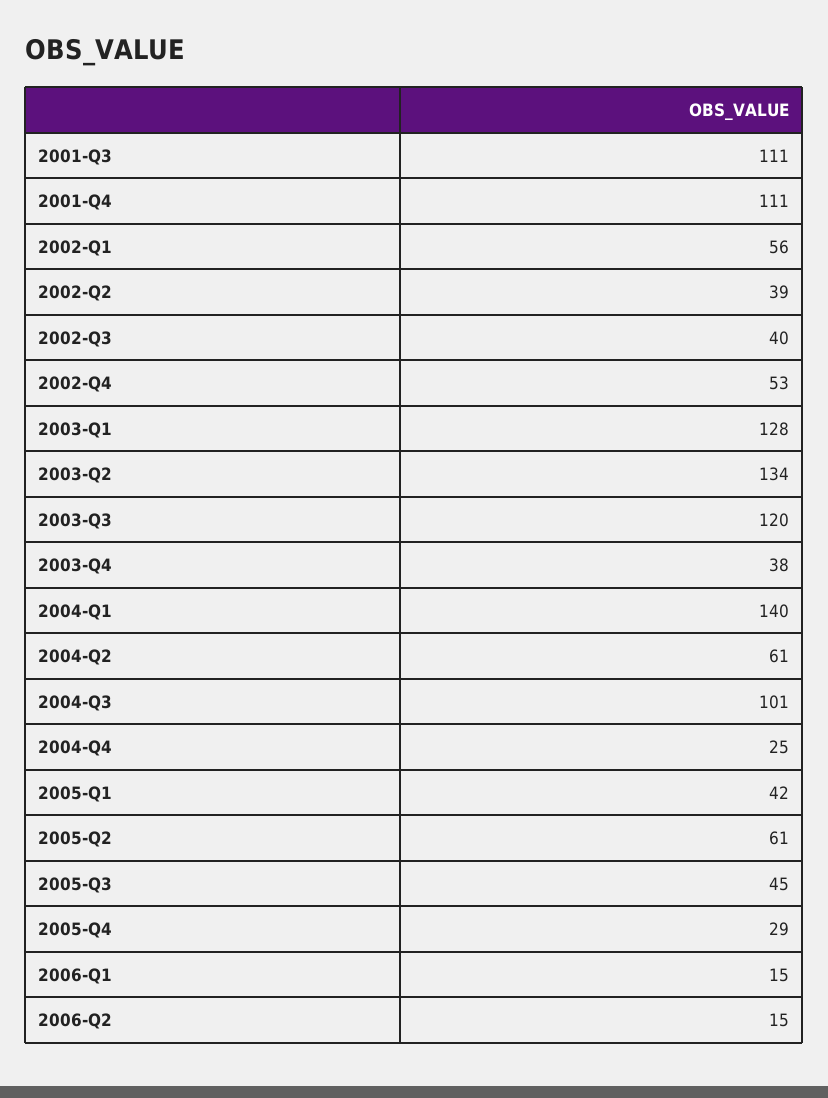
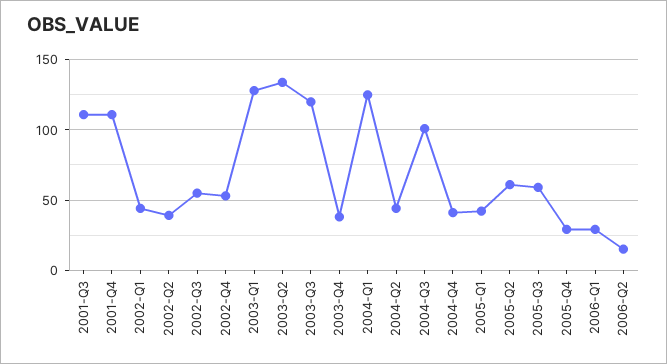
  {
    "2001-Q3": 111,
    "2001-Q4": 111,
-   "2002-Q1": 56,
+   "2002-Q1": 45,
    "2002-Q2": 39,
-   "2002-Q3": 40,
+   "2002-Q3": 55,
    "2002-Q4": 53,
    "2003-Q1": 128,
    "2003-Q2": 134,
    "2003-Q3": 120,
    "2003-Q4": 38,
-   "2004-Q1": 140,
+   "2004-Q1": 125,
-   "2004-Q2": 61,
+   "2004-Q2": 45,
    "2004-Q3": 101,
-   "2004-Q4": 25,
+   "2004-Q4": 40,
    "2005-Q1": 42,
    "2005-Q2": 61,
-   "2005-Q3": 45,
+   "2005-Q3": 60,
    "2005-Q4": 29,
-   "2006-Q1": 15,
+   "2006-Q1": 30,
    "2006-Q2": 15
  }

